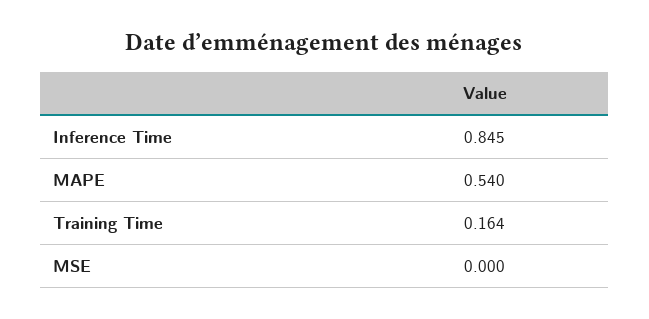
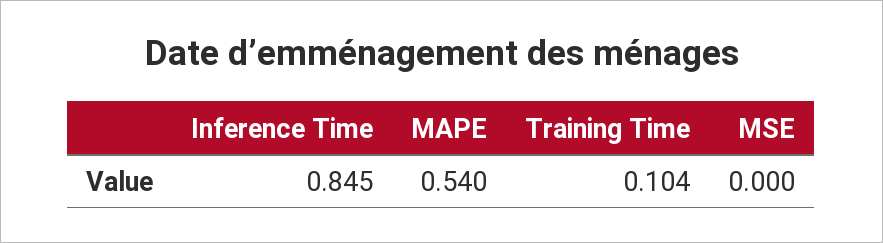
  {
    "Inference Time": 0.845,
    "MAPE": 0.54,
-   "Training Time": 0.164,
+   "Training Time": 0.104,
    "MSE": 0
  }

